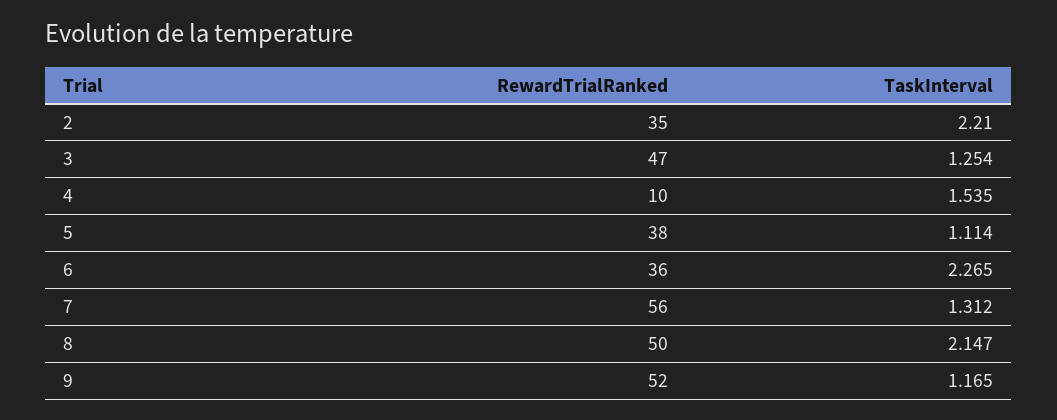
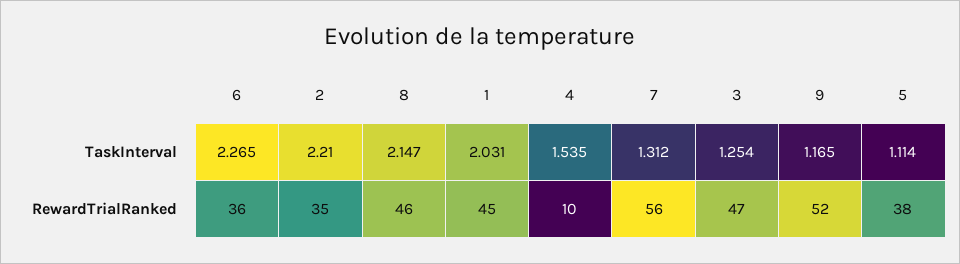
  {
    "RewardTrialRanked": {
      "2": 35,
      "3": 47,
      "4": 10,
      "5": 38,
      "6": 36,
      "7": 56,
-     "8": 50,
+     "8": 46,
-     "9": 52
+     "9": 52,
+     "1": 45
    },
    "TaskInterval": {
      "2": 2.21,
      "3": 1.254,
      "4": 1.535,
      "5": 1.114,
      "6": 2.265,
      "7": 1.312,
      "8": 2.147,
-     "9": 1.165
+     "9": 1.165,
+     "1": 2.031
    }
  }

